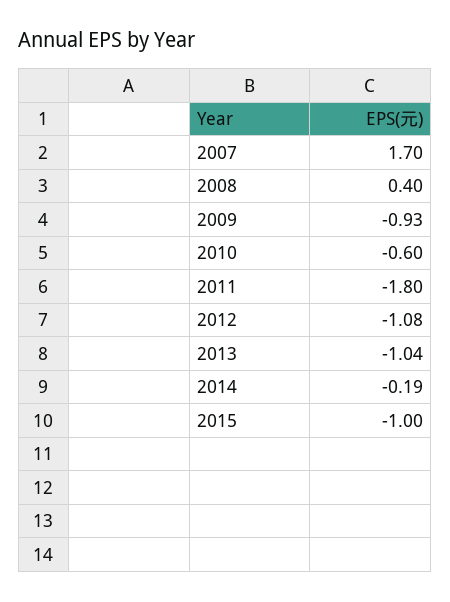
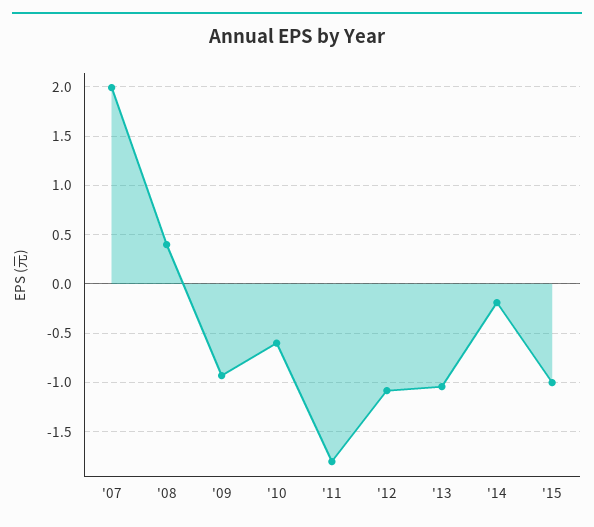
  {
-   "2007": 1.7,
+   "2007": 2,
    "2008": 0.4,
    "2009": -0.93,
    "2010": -0.6,
    "2011": -1.8,
    "2012": -1.08,
    "2013": -1.04,
    "2014": -0.19,
    "2015": -1
  }

